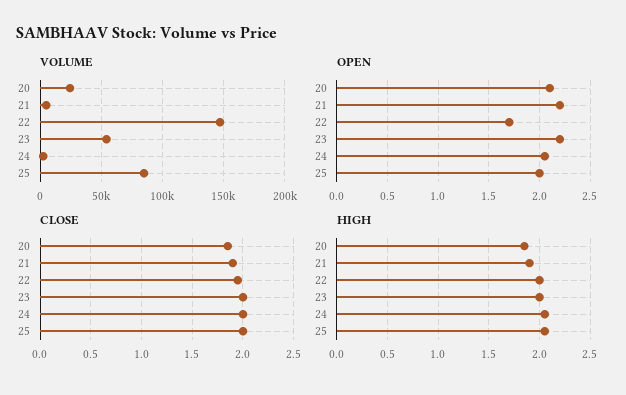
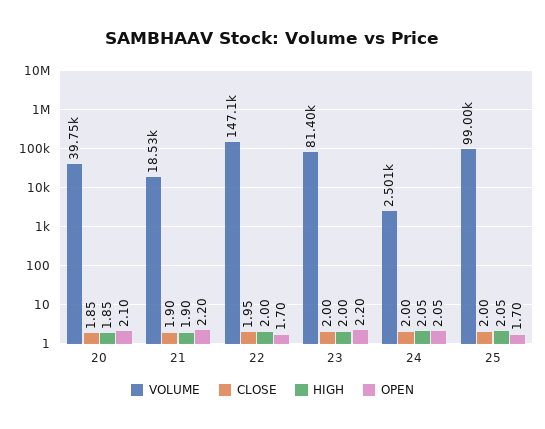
  {
    "VOLUME": {
-     "20": 25000,
+     "20": 39750,
-     "21": 5000,
+     "21": 18530,
      "22": 147100,
-     "23": 55000,
+     "23": 81400,
      "24": 2501,
-     "25": 85000
+     "25": 99000
    },
    "OPEN": {
      "20": 2.1,
      "21": 2.2,
      "22": 1.7,
      "23": 2.2,
      "24": 2.05,
-     "25": 2
+     "25": 1.7
    },
    "CLOSE": {
      "20": 1.85,
      "21": 1.9,
      "22": 1.95,
      "23": 2,
      "24": 2,
      "25": 2
    },
    "HIGH": {
      "20": 1.85,
      "21": 1.9,
      "22": 2,
      "23": 2,
      "24": 2.05,
      "25": 2.05
    }
  }

